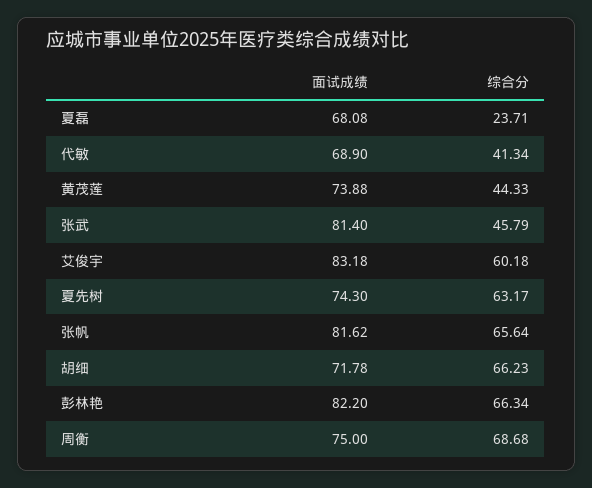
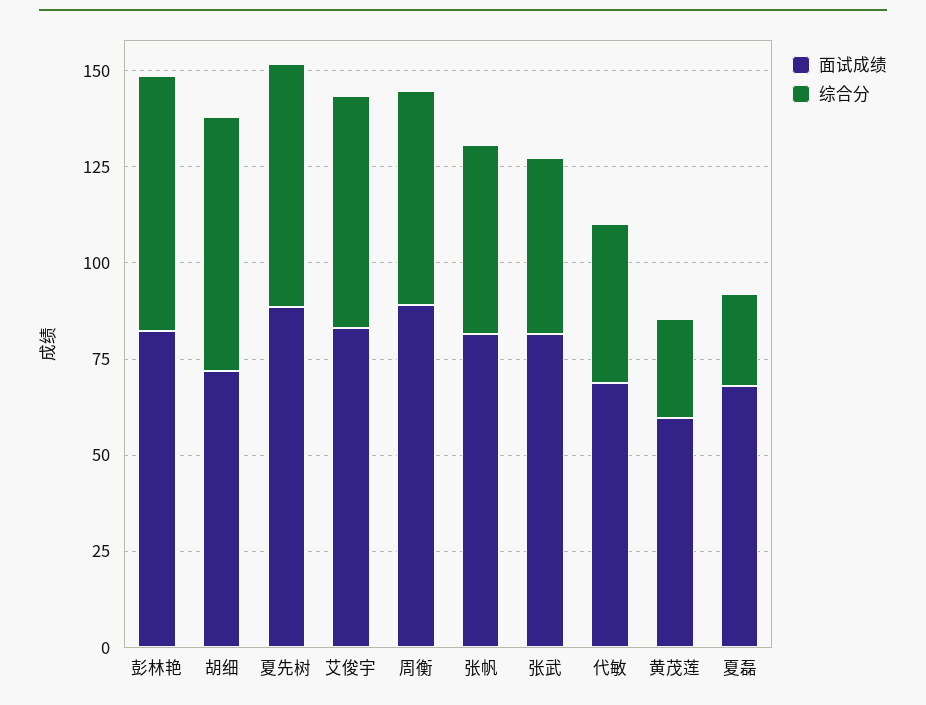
  {
    "面试成绩": {
      "夏磊": 68.08,
      "代敏": 68.9,
-     "黄茂莲": 73.88,
+     "黄茂莲": 60,
      "张武": 81.4,
      "艾俊宇": 83.18,
-     "夏先树": 74.3,
+     "夏先树": 90,
      "张帆": 81.62,
      "胡细": 71.78,
      "彭林艳": 82.2,
-     "周衡": 75
+     "周衡": 90
    },
    "综合分": {
      "夏磊": 23.71,
      "代敏": 41.34,
-     "黄茂莲": 44.33,
+     "黄茂莲": 25,
      "张武": 45.79,
      "艾俊宇": 60.18,
      "夏先树": 63.17,
-     "张帆": 65.64,
+     "张帆": 50,
      "胡细": 66.23,
      "彭林艳": 66.34,
-     "周衡": 68.68
+     "周衡": 55
    }
  }

